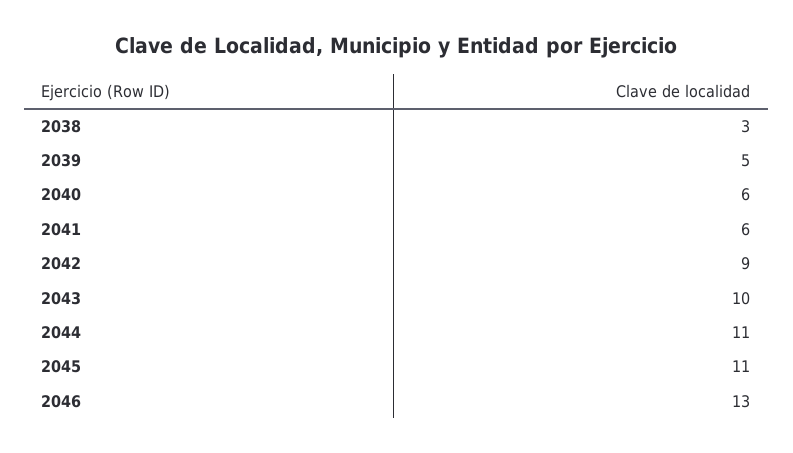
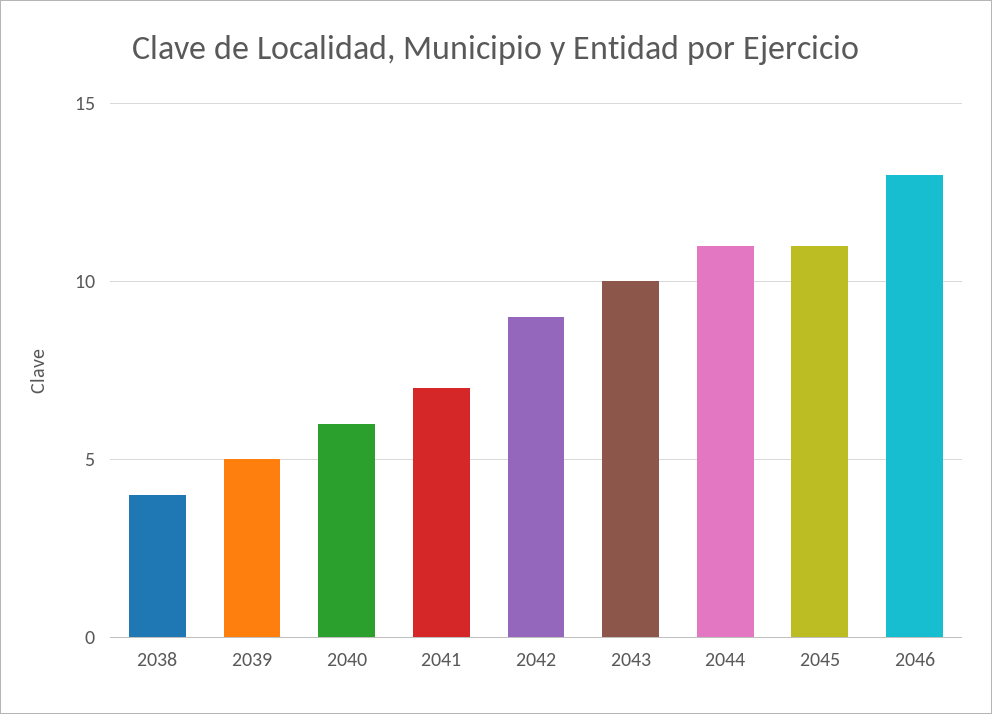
  {
-   "2038": 3,
+   "2038": 4,
    "2039": 5,
    "2040": 6,
-   "2041": 6,
+   "2041": 7,
    "2042": 9,
    "2043": 10,
    "2044": 11,
    "2045": 11,
    "2046": 13
  }

